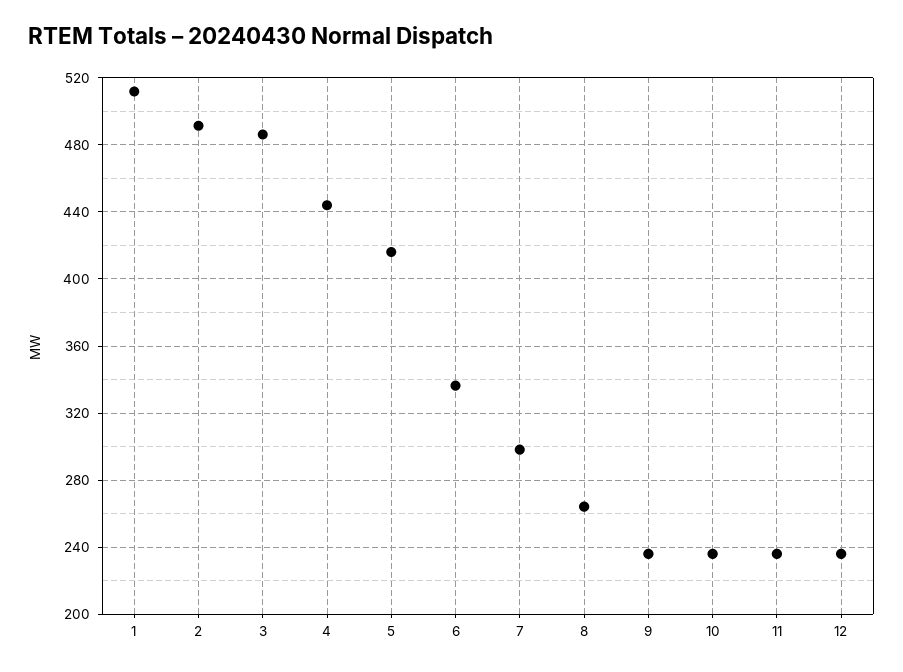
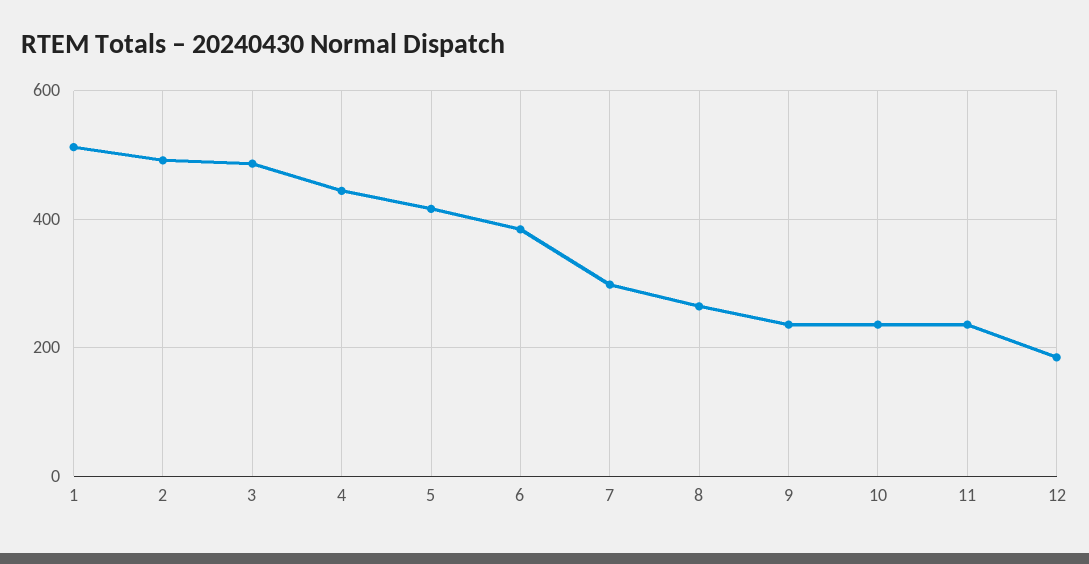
  {
    "1": 510,
    "2": 490,
    "3": 485,
    "4": 445,
    "5": 415,
-   "6": 335,
+   "6": 380,
    "7": 300,
    "8": 265,
    "9": 235,
    "10": 235,
    "11": 235,
-   "12": 235
+   "12": 180
  }

